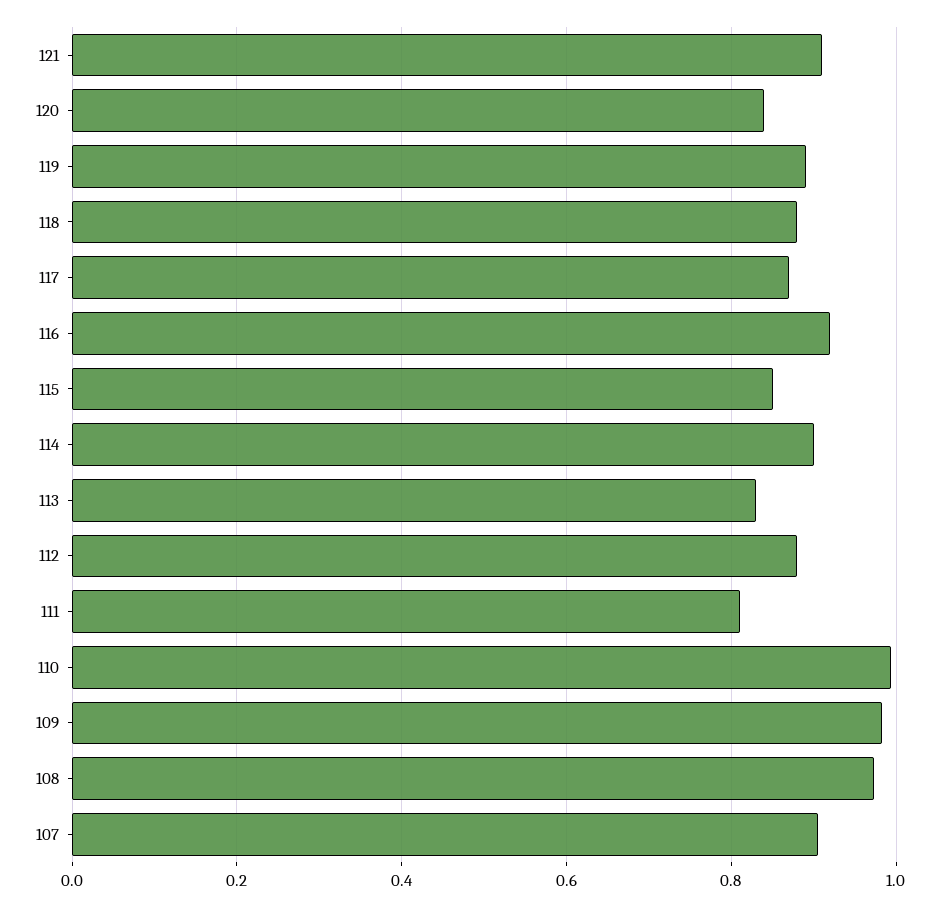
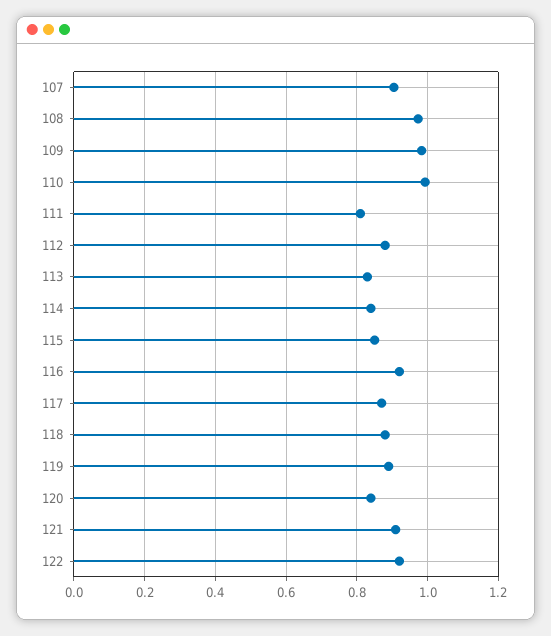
  {
    "121": 0.92,
    "120": 0.84,
    "119": 0.9,
    "118": 0.88,
    "117": 0.88,
    "116": 0.92,
    "115": 0.86,
-   "114": 0.9,
+   "114": 0.84,
    "113": 0.84,
    "112": 0.88,
    "111": 0.82,
    "110": 1,
    "109": 0.98,
    "108": 0.98,
-   "107": 0.9
+   "107": 0.9,
+   "122": 0.92
  }

